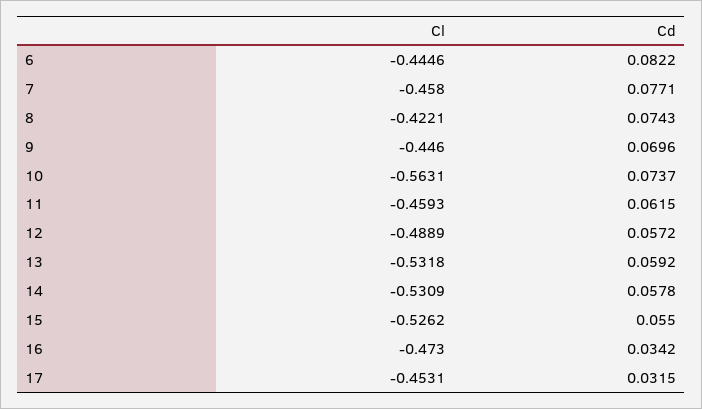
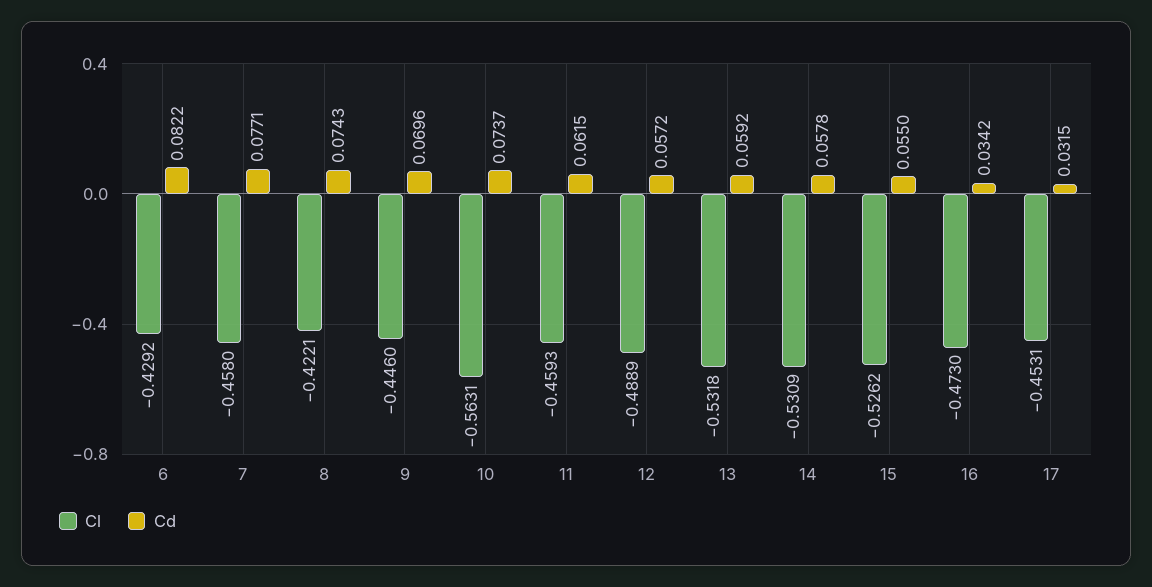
  {
    "Cl": {
-     "6": -0.4446,
+     "6": -0.4292,
      "7": -0.458,
      "8": -0.4221,
      "9": -0.446,
      "10": -0.5631,
      "11": -0.4593,
      "12": -0.4889,
      "13": -0.5318,
      "14": -0.5309,
      "15": -0.5262,
      "16": -0.473,
      "17": -0.4531
    },
    "Cd": {
      "6": 0.0822,
      "7": 0.0771,
      "8": 0.0743,
      "9": 0.0696,
      "10": 0.0737,
      "11": 0.0615,
      "12": 0.0572,
      "13": 0.0592,
      "14": 0.0578,
      "15": 0.055,
      "16": 0.0342,
      "17": 0.0315
    }
  }

